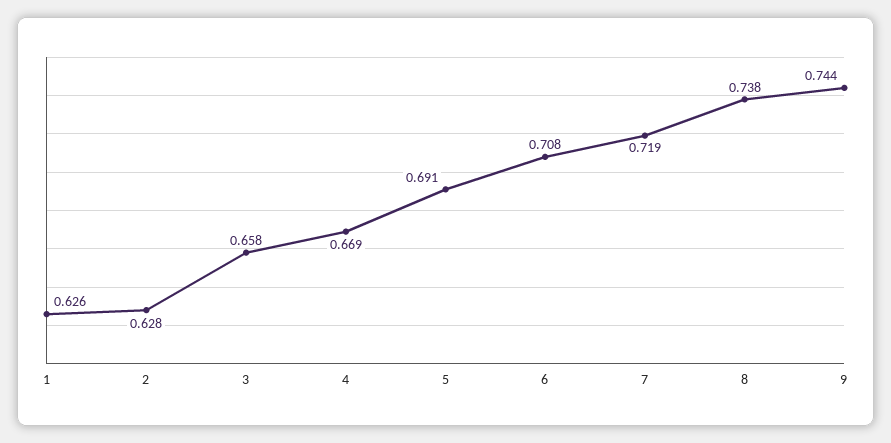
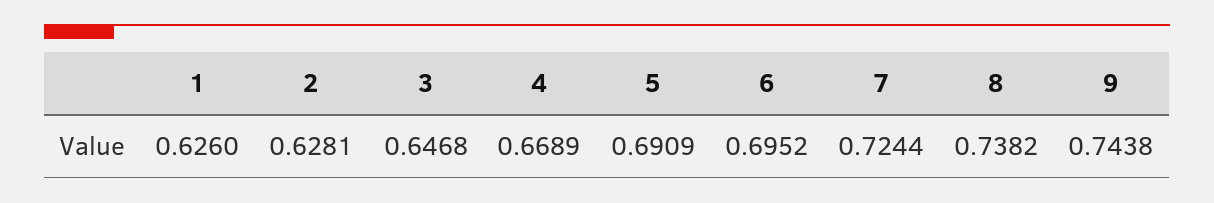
  {
    "1": 0.626,
    "2": 0.6281,
-   "3": 0.658,
+   "3": 0.6468,
    "4": 0.6689,
    "5": 0.6909,
-   "6": 0.708,
+   "6": 0.6952,
-   "7": 0.719,
+   "7": 0.7244,
    "8": 0.7382,
    "9": 0.7438
  }

